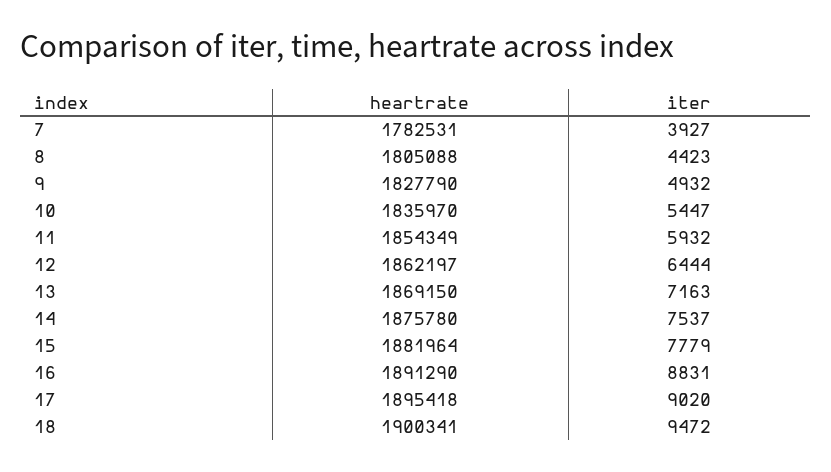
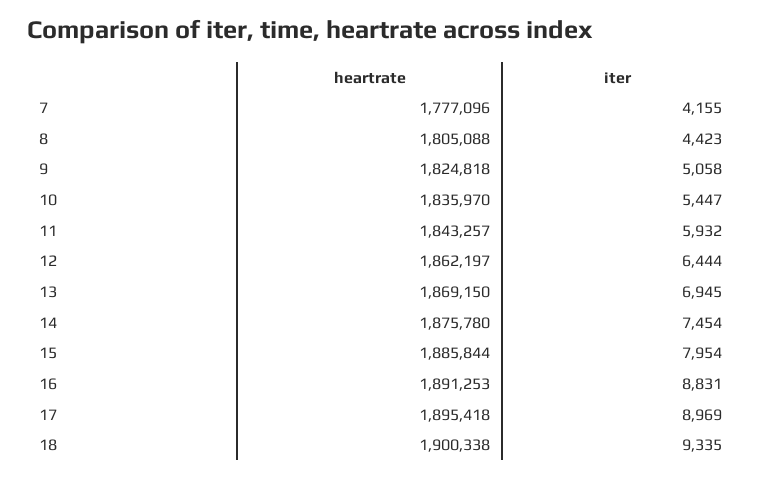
  {
    "heartrate": {
-     "7": 1782531,
+     "7": 1777096,
      "8": 1805088,
-     "9": 1827790,
+     "9": 1824818,
      "10": 1835970,
-     "11": 1854349,
+     "11": 1843257,
      "12": 1862197,
      "13": 1869150,
      "14": 1875780,
-     "15": 1881964,
+     "15": 1885844,
-     "16": 1891290,
+     "16": 1891253,
      "17": 1895418,
-     "18": 1900341
+     "18": 1900338
    },
    "iter": {
-     "7": 3927,
+     "7": 4155,
      "8": 4423,
-     "9": 4932,
+     "9": 5058,
      "10": 5447,
      "11": 5932,
      "12": 6444,
-     "13": 7163,
+     "13": 6945,
-     "14": 7537,
+     "14": 7454,
-     "15": 7779,
+     "15": 7954,
      "16": 8831,
-     "17": 9020,
+     "17": 8969,
-     "18": 9472
+     "18": 9335
    }
  }

